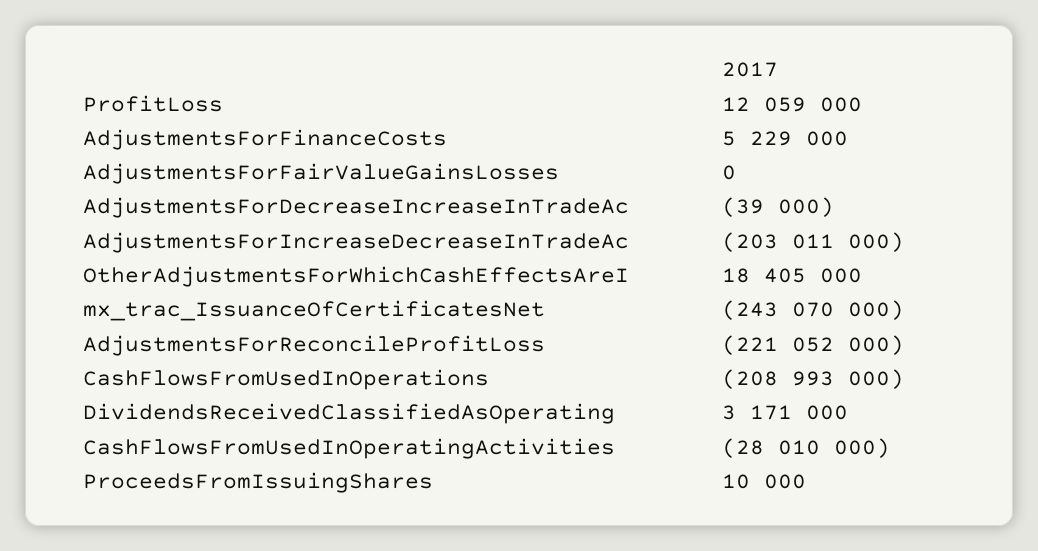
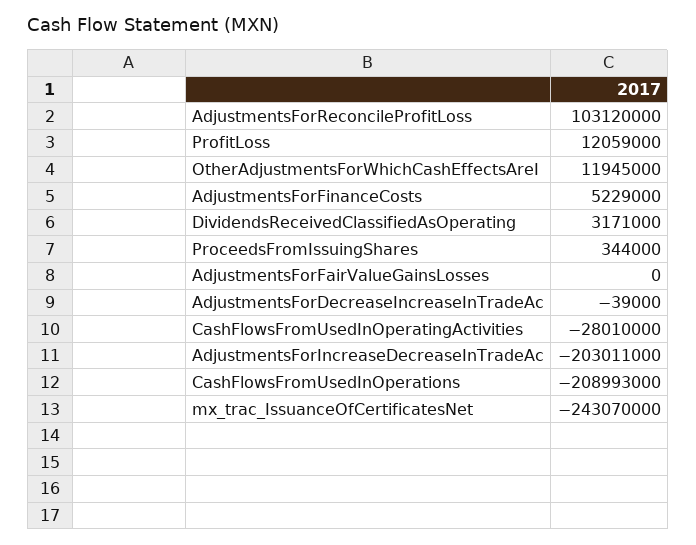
  {
    "ProfitLoss": 12059000,
    "AdjustmentsForFinanceCosts": 5229000,
    "AdjustmentsForFairValueGainsLosses": 0,
    "AdjustmentsForDecreaseIncreaseInTradeAc": -39000,
    "AdjustmentsForIncreaseDecreaseInTradeAc": -203011000,
-   "OtherAdjustmentsForWhichCashEffectsAreI": 18405000,
+   "OtherAdjustmentsForWhichCashEffectsAreI": 11945000,
    "mx_trac_IssuanceOfCertificatesNet": -243070000,
-   "AdjustmentsForReconcileProfitLoss": -221052000,
+   "AdjustmentsForReconcileProfitLoss": 103120000,
    "CashFlowsFromUsedInOperations": -208993000,
    "DividendsReceivedClassifiedAsOperating": 3171000,
    "CashFlowsFromUsedInOperatingActivities": -28010000,
-   "ProceedsFromIssuingShares": 10000
+   "ProceedsFromIssuingShares": 344000
  }

